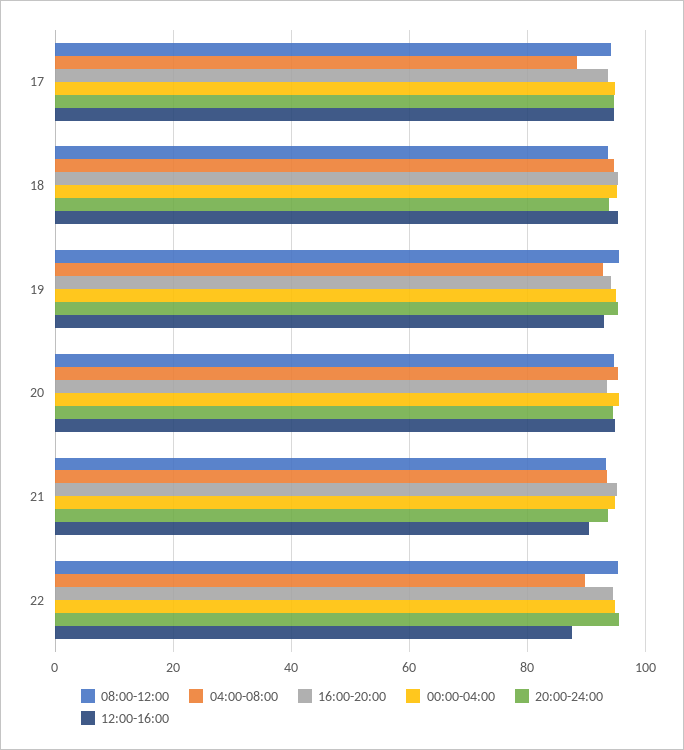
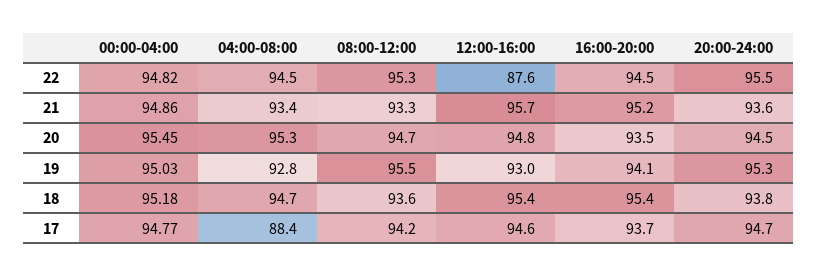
  {
    "08:00-12:00": {
      "17": 94.2,
      "18": 93.6,
      "19": 95.5,
      "20": 94.7,
      "21": 93.3,
      "22": 95.3
    },
    "04:00-08:00": {
      "17": 88.4,
      "18": 94.7,
      "19": 92.8,
      "20": 95.3,
      "21": 93.4,
-     "22": 90
+     "22": 94.5
    },
    "16:00-20:00": {
      "17": 93.7,
      "18": 95.4,
      "19": 94.1,
      "20": 93.5,
      "21": 95.2,
      "22": 94.5
    },
    "00:00-04:00": {
      "17": 94.77,
      "18": 95.18,
      "19": 95.03,
      "20": 95.45,
      "21": 94.86,
      "22": 94.82
    },
    "20:00-24:00": {
      "17": 94.7,
      "18": 93.8,
      "19": 95.3,
      "20": 94.5,
      "21": 93.6,
      "22": 95.5
    },
    "12:00-16:00": {
      "17": 94.6,
      "18": 95.4,
      "19": 93,
      "20": 94.8,
-     "21": 90,
+     "21": 95.7,
      "22": 87.6
    }
  }

